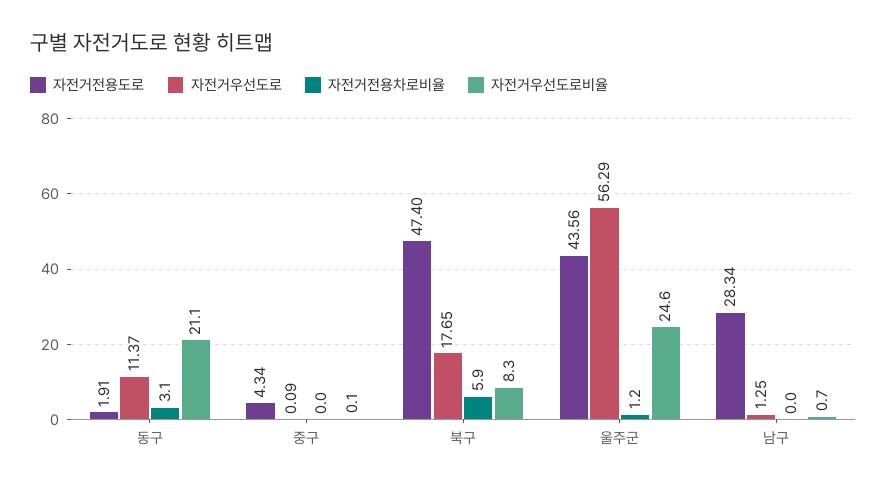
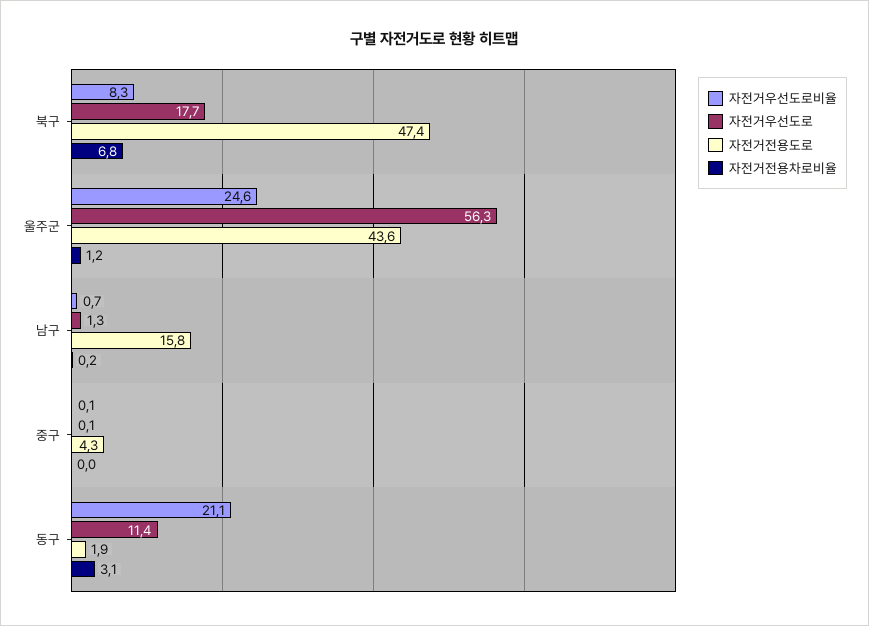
  {
    "자전거전용도로": {
      "동구": 1.91,
      "중구": 4.34,
      "북구": 47.4,
      "울주군": 43.56,
-     "남구": 28.34
+     "남구": 15.8
    },
    "자전거우선도로": {
      "동구": 11.37,
      "중구": 0.09,
      "북구": 17.65,
      "울주군": 56.29,
      "남구": 1.25
    },
    "자전거전용차로비율": {
      "동구": 3.1,
      "중구": 0,
-     "북구": 5.9,
+     "북구": 6.8,
      "울주군": 1.2,
-     "남구": 0
+     "남구": 0.2
    },
    "자전거우선도로비율": {
      "동구": 21.1,
      "중구": 0.1,
      "북구": 8.3,
      "울주군": 24.6,
      "남구": 0.7
    }
  }

